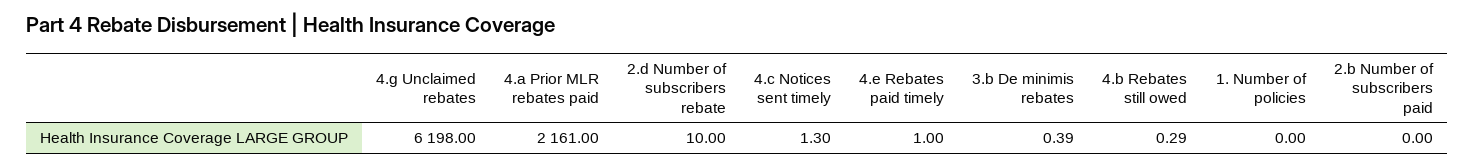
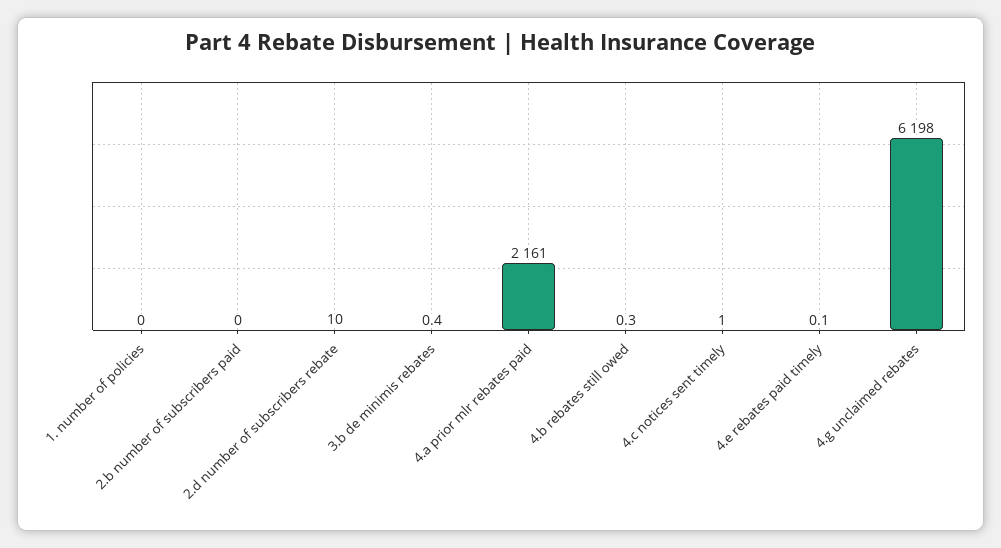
  {
    "4.g Unclaimed rebates": 6198,
    "4.a Prior MLR rebates paid": 2161,
    "2.d Number of subscribers rebate": 10,
-   "4.c Notices sent timely": 1.3,
+   "4.c Notices sent timely": 1,
-   "4.e Rebates paid timely": 1,
+   "4.e Rebates paid timely": 0.1,
    "3.b De minimis rebates": 0.39,
    "4.b Rebates still owed": 0.29,
    "1. Number of policies": 0,
    "2.b Number of subscribers paid": 0
  }

